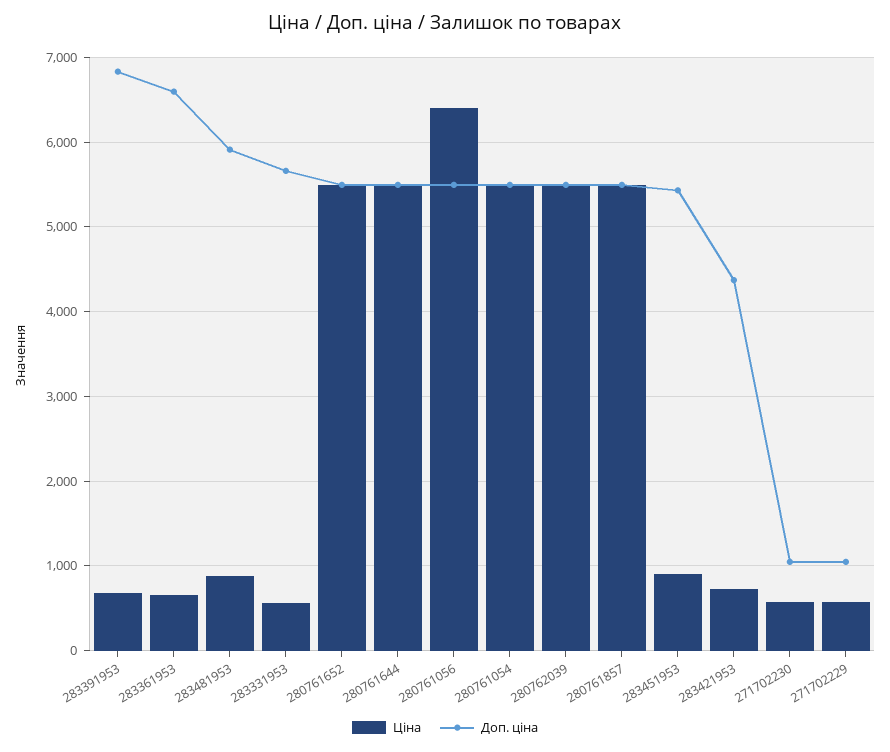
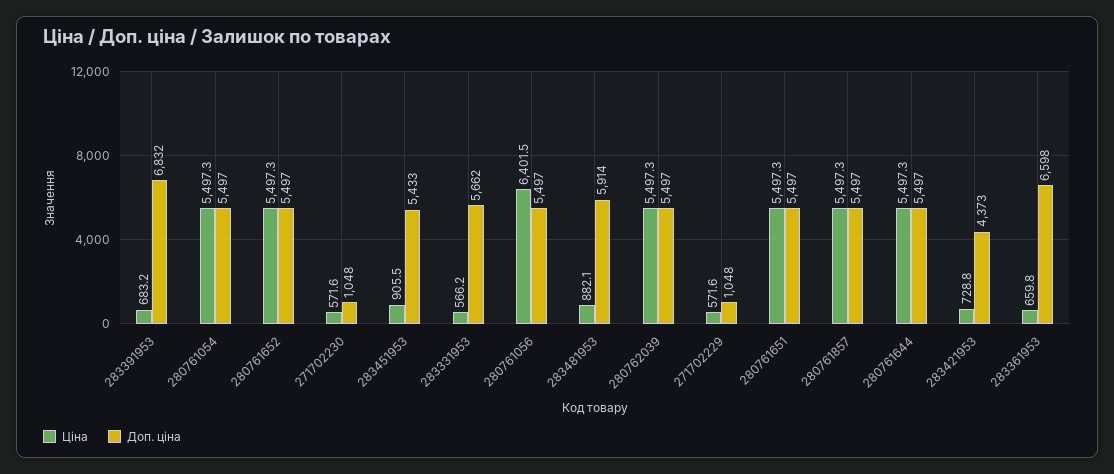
  {
    "Ціна": {
      "283391953": 683.2,
      "283361953": 659.8,
      "283481953": 882.1,
      "283331953": 566.2,
      "280761652": 5497.3,
      "280761644": 5497.3,
      "280761056": 6401.5,
      "280761054": 5497.3,
      "280762039": 5497.3,
      "280761857": 5497.3,
      "283451953": 905.5,
      "283421953": 728.8,
      "271702230": 571.6,
-     "271702229": 571.6
+     "271702229": 571.6,
+     "280761651": 5497.3
    },
    "Доп. ціна": {
      "283391953": 6832,
      "283361953": 6598,
      "283481953": 5914,
      "283331953": 5662,
      "280761652": 5497,
      "280761644": 5497,
      "280761056": 5497,
      "280761054": 5497,
      "280762039": 5497,
      "280761857": 5497,
      "283451953": 5433,
      "283421953": 4373,
      "271702230": 1048,
-     "271702229": 1048
+     "271702229": 1048,
+     "280761651": 5497
    }
  }

